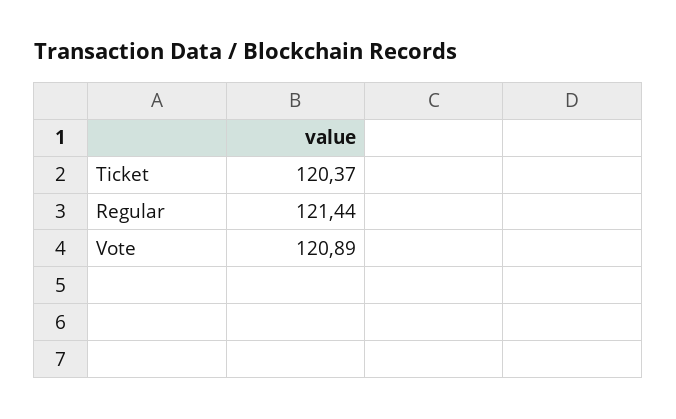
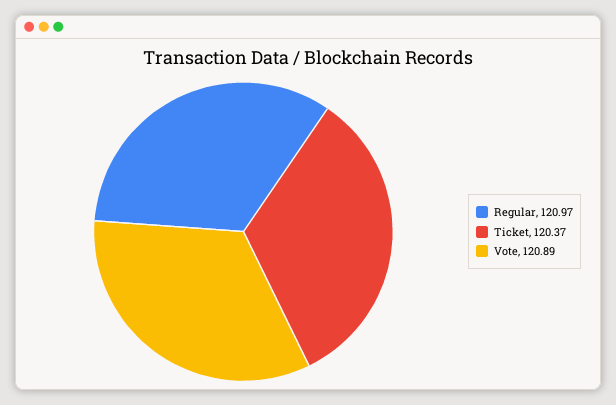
  {
    "Ticket": 120.37,
-   "Regular": 121.44,
+   "Regular": 120.97,
    "Vote": 120.89
  }

